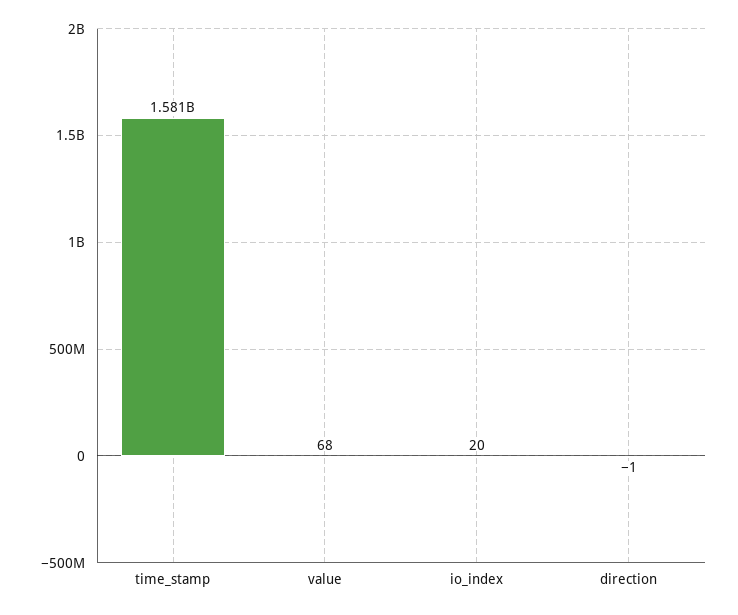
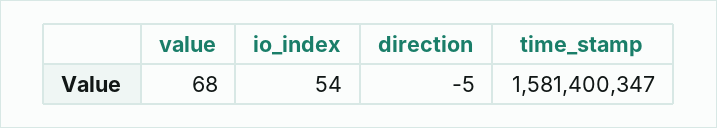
  {
    "time_stamp": 1581400347,
    "value": 68,
-   "io_index": 20,
+   "io_index": 54,
-   "direction": -1
+   "direction": -5
  }

